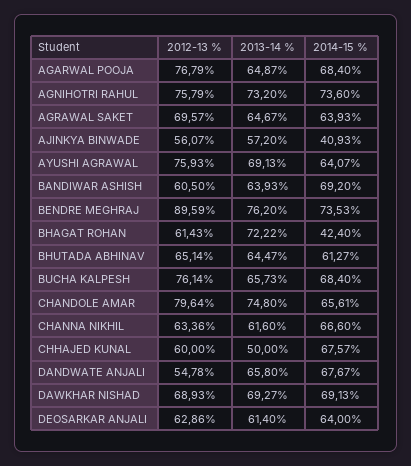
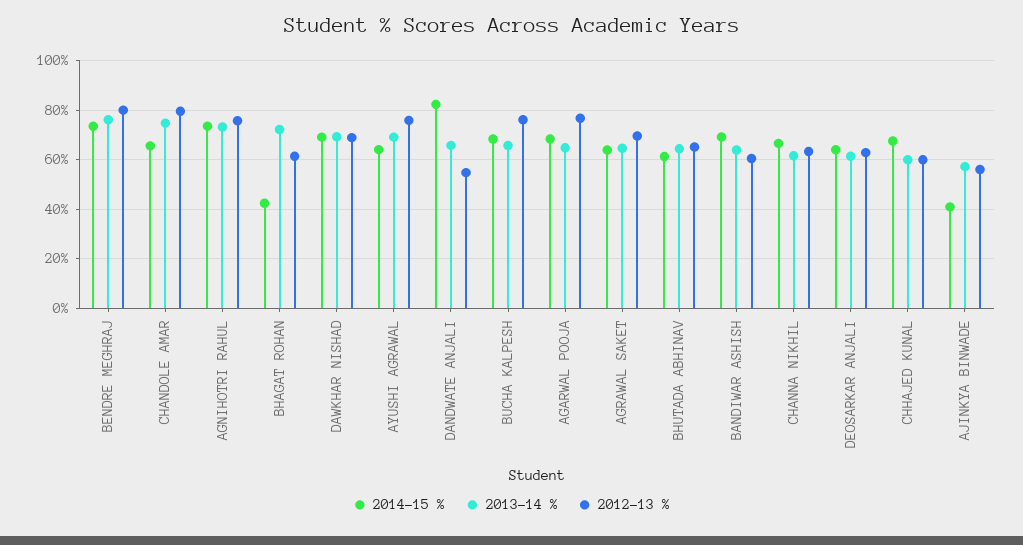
  {
    "2012-13 %": {
      "AGARWAL POOJA": 76.79,
      "AGNIHOTRI RAHUL": 75.79,
      "AGRAWAL SAKET": 69.57,
      "AJINKYA BINWADE": 56.07,
      "AYUSHI AGRAWAL": 75.93,
      "BANDIWAR ASHISH": 60.5,
-     "BENDRE MEGHRAJ": 89.59,
+     "BENDRE MEGHRAJ": 80,
      "BHAGAT ROHAN": 61.43,
      "BHUTADA ABHINAV": 65.14,
      "BUCHA KALPESH": 76.14,
      "CHANDOLE AMAR": 79.64,
      "CHANNA NIKHIL": 63.36,
      "CHHAJED KUNAL": 60,
      "DANDWATE ANJALI": 54.78,
      "DAWKHAR NISHAD": 68.93,
      "DEOSARKAR ANJALI": 62.86
    },
    "2013-14 %": {
      "AGARWAL POOJA": 64.87,
      "AGNIHOTRI RAHUL": 73.2,
      "AGRAWAL SAKET": 64.67,
      "AJINKYA BINWADE": 57.2,
      "AYUSHI AGRAWAL": 69.13,
      "BANDIWAR ASHISH": 63.93,
      "BENDRE MEGHRAJ": 76.2,
      "BHAGAT ROHAN": 72.22,
      "BHUTADA ABHINAV": 64.47,
      "BUCHA KALPESH": 65.73,
      "CHANDOLE AMAR": 74.8,
      "CHANNA NIKHIL": 61.6,
-     "CHHAJED KUNAL": 50,
+     "CHHAJED KUNAL": 60,
      "DANDWATE ANJALI": 65.8,
      "DAWKHAR NISHAD": 69.27,
      "DEOSARKAR ANJALI": 61.4
    },
    "2014-15 %": {
      "AGARWAL POOJA": 68.4,
      "AGNIHOTRI RAHUL": 73.6,
      "AGRAWAL SAKET": 63.93,
      "AJINKYA BINWADE": 40.93,
      "AYUSHI AGRAWAL": 64.07,
      "BANDIWAR ASHISH": 69.2,
      "BENDRE MEGHRAJ": 73.53,
      "BHAGAT ROHAN": 42.4,
      "BHUTADA ABHINAV": 61.27,
      "BUCHA KALPESH": 68.4,
      "CHANDOLE AMAR": 65.61,
      "CHANNA NIKHIL": 66.6,
      "CHHAJED KUNAL": 67.57,
-     "DANDWATE ANJALI": 67.67,
+     "DANDWATE ANJALI": 82.5,
      "DAWKHAR NISHAD": 69.13,
      "DEOSARKAR ANJALI": 64
    }
  }

